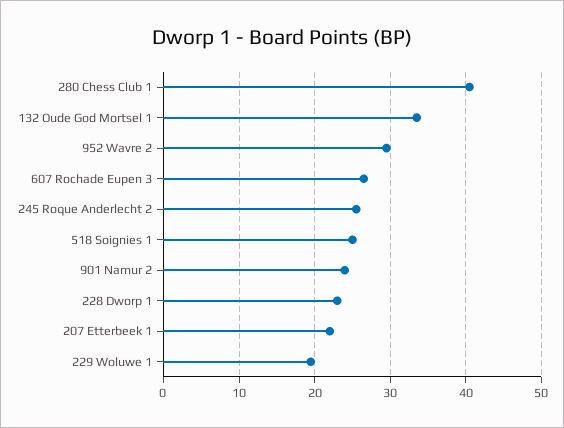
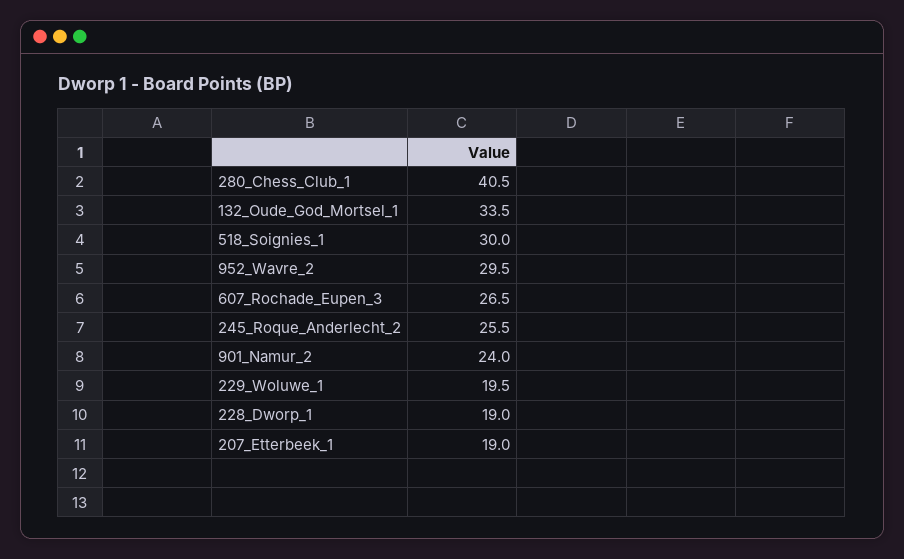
  {
    "280 Chess Club 1": 40.5,
    "132 Oude God Mortsel 1": 33.5,
    "952 Wavre 2": 29.5,
    "607 Rochade Eupen 3": 26.5,
    "245 Roque Anderlecht 2": 25.5,
-   "518 Soignies 1": 25,
+   "518 Soignies 1": 30,
    "901 Namur 2": 24,
-   "228 Dworp 1": 23,
+   "228 Dworp 1": 19,
-   "207 Etterbeek 1": 22,
+   "207 Etterbeek 1": 19,
    "229 Woluwe 1": 19.5
  }

